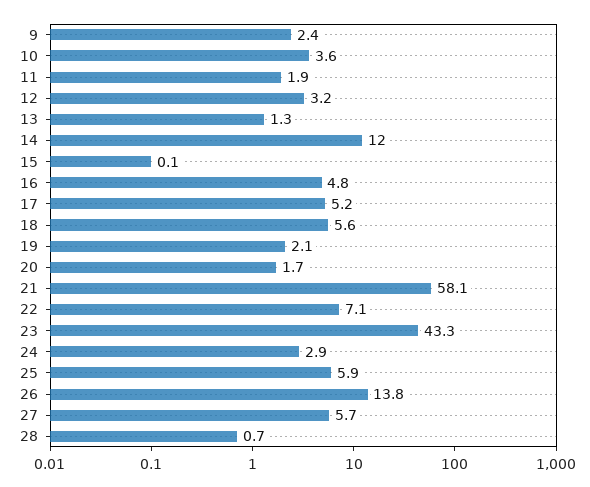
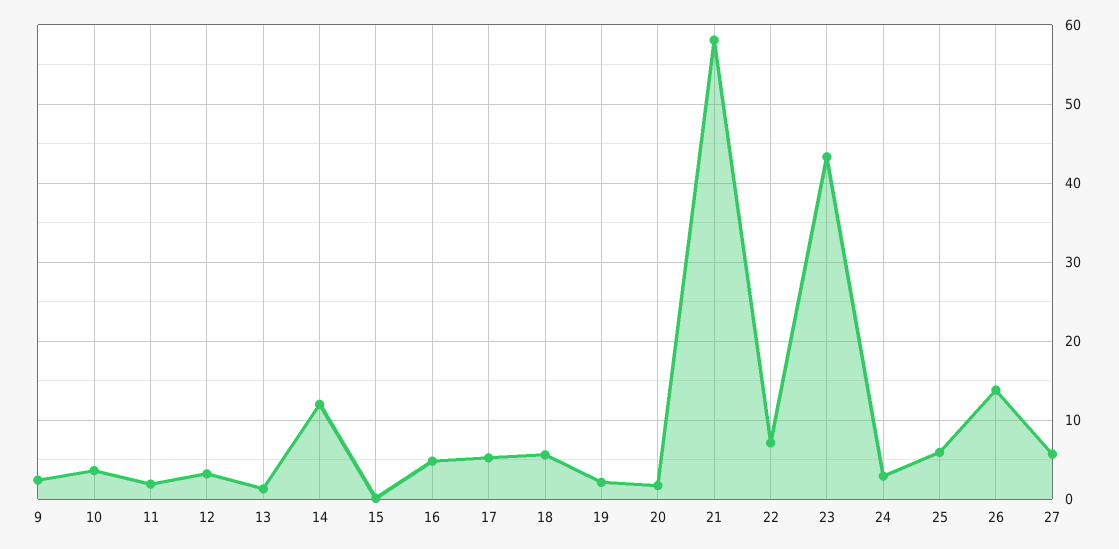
  {
    "9": 2.4,
    "10": 3.6,
    "11": 1.9,
    "12": 3.2,
    "13": 1.3,
    "14": 12,
    "15": 0.1,
    "16": 4.8,
    "17": 5.2,
    "18": 5.6,
    "19": 2.1,
    "20": 1.7,
    "21": 58.1,
    "22": 7.1,
    "23": 43.3,
    "24": 2.9,
    "25": 5.9,
    "26": 13.8,
-   "27": 5.7,
+   "27": 5.7
-   "28": 0.7
  }

